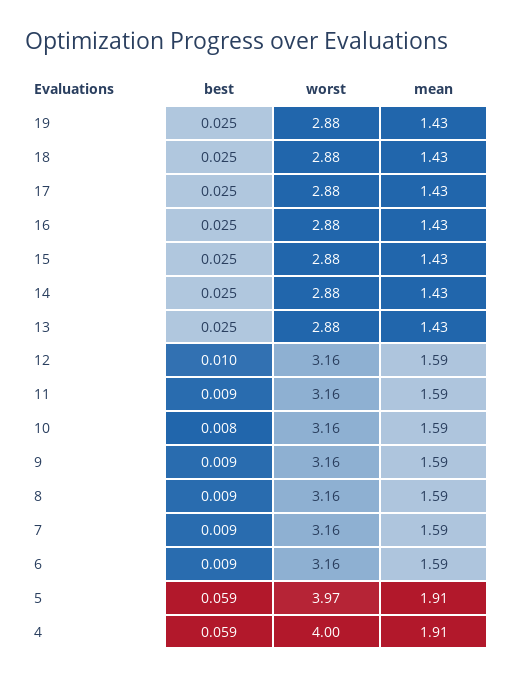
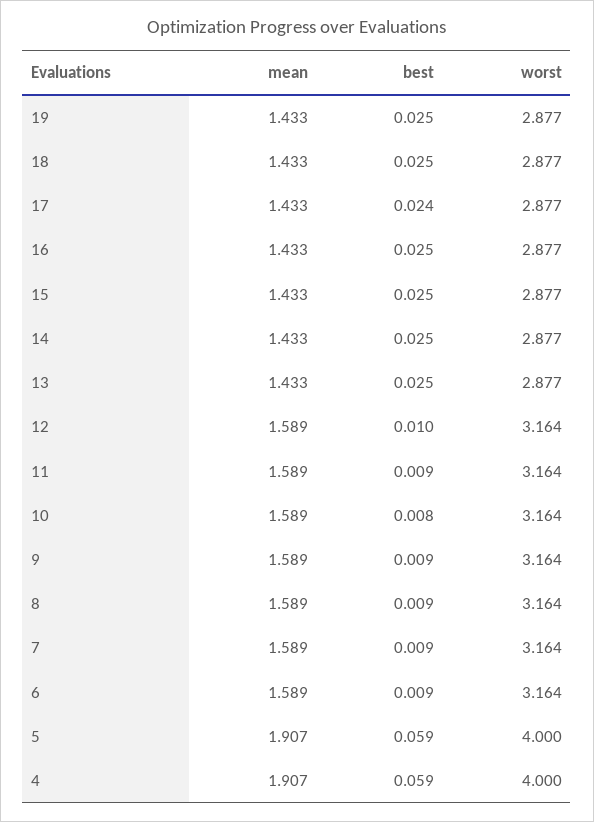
  {
    "best": {
      "19": 0.025,
      "18": 0.025,
-     "17": 0.025,
+     "17": 0.024,
      "16": 0.025,
      "15": 0.025,
      "14": 0.025,
      "13": 0.025,
      "12": 0.01,
      "11": 0.009,
      "10": 0.008,
      "9": 0.009,
      "8": 0.009,
      "7": 0.009,
      "6": 0.009,
      "5": 0.059,
      "4": 0.059
    },
    "worst": {
      "19": 2.877,
      "18": 2.877,
      "17": 2.877,
      "16": 2.877,
      "15": 2.877,
      "14": 2.877,
      "13": 2.877,
      "12": 3.164,
      "11": 3.164,
      "10": 3.164,
      "9": 3.164,
      "8": 3.164,
      "7": 3.164,
      "6": 3.164,
-     "5": 3.97,
+     "5": 4,
      "4": 4
    },
    "mean": {
      "19": 1.433,
      "18": 1.433,
      "17": 1.433,
      "16": 1.433,
      "15": 1.433,
      "14": 1.433,
      "13": 1.433,
      "12": 1.589,
      "11": 1.589,
      "10": 1.589,
      "9": 1.589,
      "8": 1.589,
      "7": 1.589,
      "6": 1.589,
      "5": 1.907,
      "4": 1.907
    }
  }

